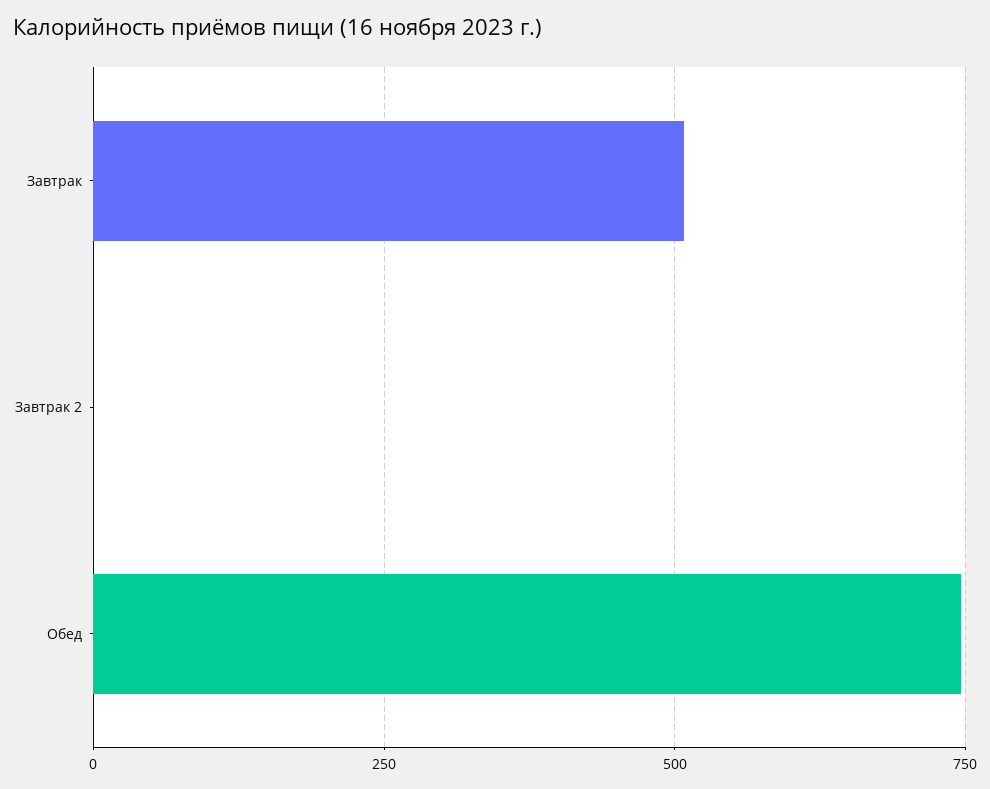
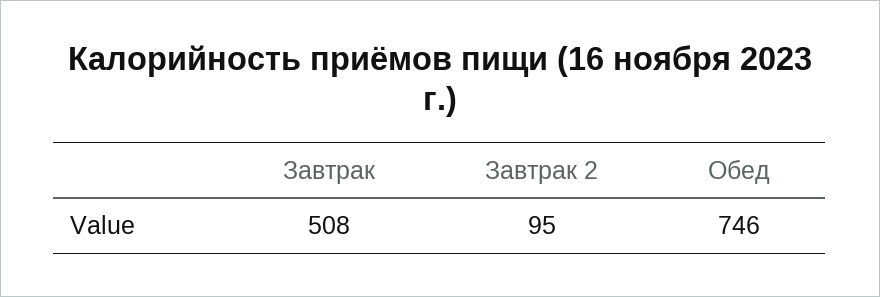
  {
    "Завтрак": 508,
-   "Завтрак 2": 0,
+   "Завтрак 2": 95,
    "Обед": 746
  }

